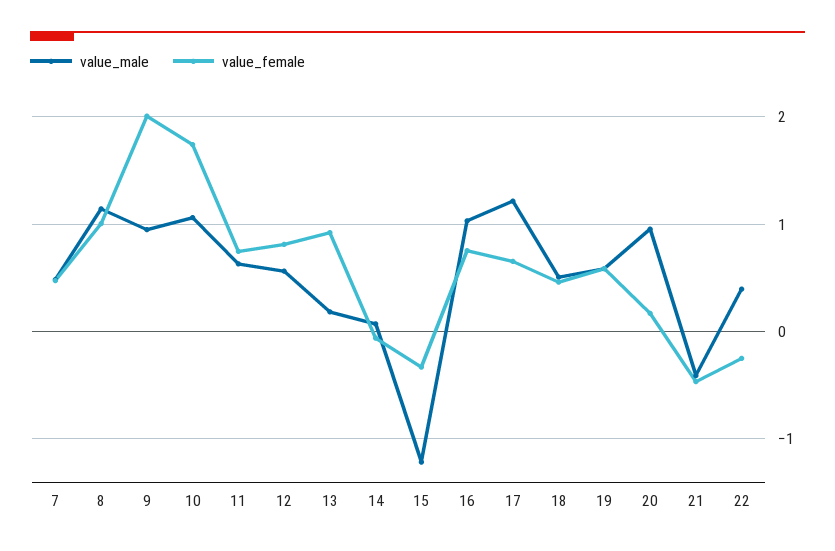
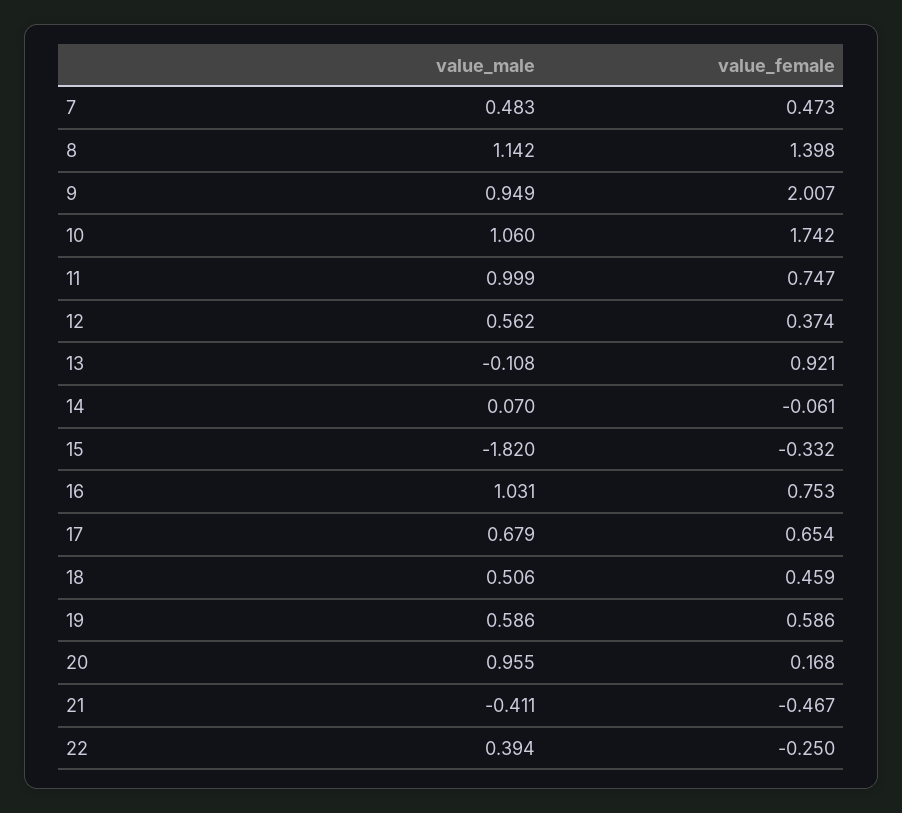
  {
    "value_male": {
      "7": 0.483,
      "8": 1.142,
      "9": 0.949,
      "10": 1.06,
-     "11": 0.6,
+     "11": 0.999,
      "12": 0.562,
-     "13": 0.2,
+     "13": -0.108,
      "14": 0.07,
-     "15": -1.2,
+     "15": -1.82,
      "16": 1.031,
-     "17": 1.2,
+     "17": 0.679,
      "18": 0.506,
      "19": 0.586,
      "20": 0.955,
      "21": -0.411,
      "22": 0.394
    },
    "value_female": {
      "7": 0.473,
-     "8": 1,
+     "8": 1.398,
      "9": 2.007,
      "10": 1.742,
      "11": 0.747,
-     "12": 0.8,
+     "12": 0.374,
      "13": 0.921,
      "14": -0.061,
      "15": -0.332,
      "16": 0.753,
      "17": 0.654,
      "18": 0.459,
      "19": 0.586,
      "20": 0.168,
      "21": -0.467,
      "22": -0.25
    }
  }

